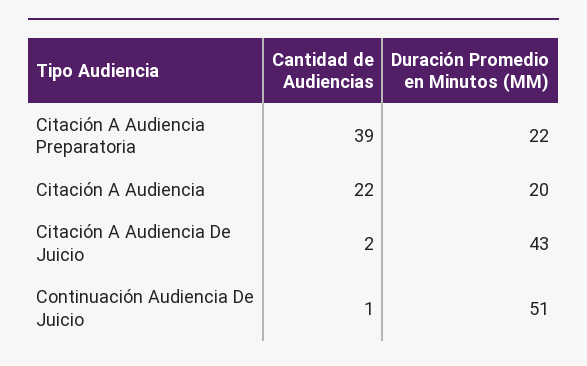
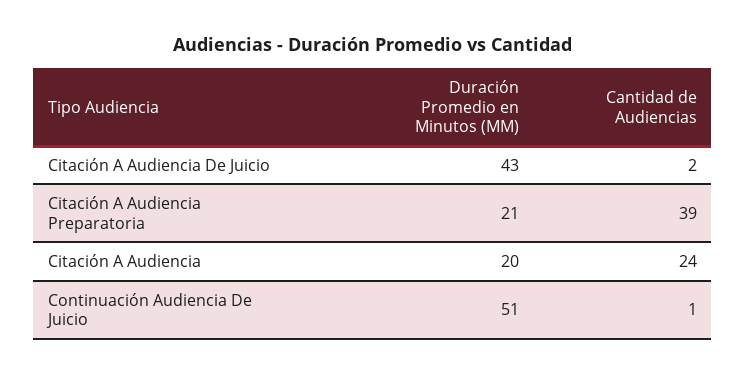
  {
    "Cantidad de Audiencias": {
      "Citación A Audiencia Preparatoria": 39,
-     "Citación A Audiencia": 22,
+     "Citación A Audiencia": 24,
      "Citación A Audiencia De Juicio": 2,
      "Continuación Audiencia De Juicio": 1
    },
    "Duración Promedio en Minutos (MM)": {
-     "Citación A Audiencia Preparatoria": 22,
+     "Citación A Audiencia Preparatoria": 21,
      "Citación A Audiencia": 20,
      "Citación A Audiencia De Juicio": 43,
      "Continuación Audiencia De Juicio": 51
    }
  }

